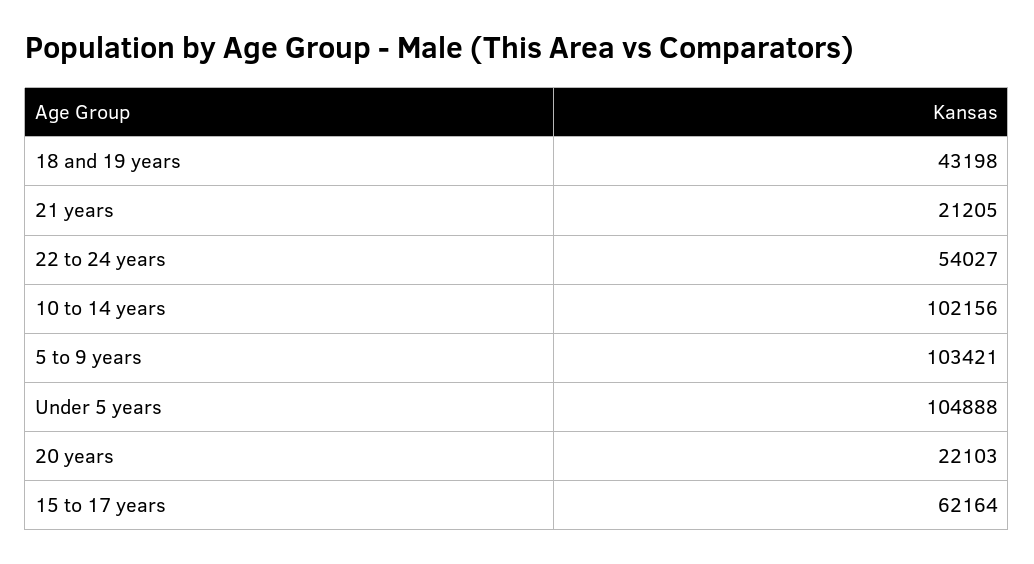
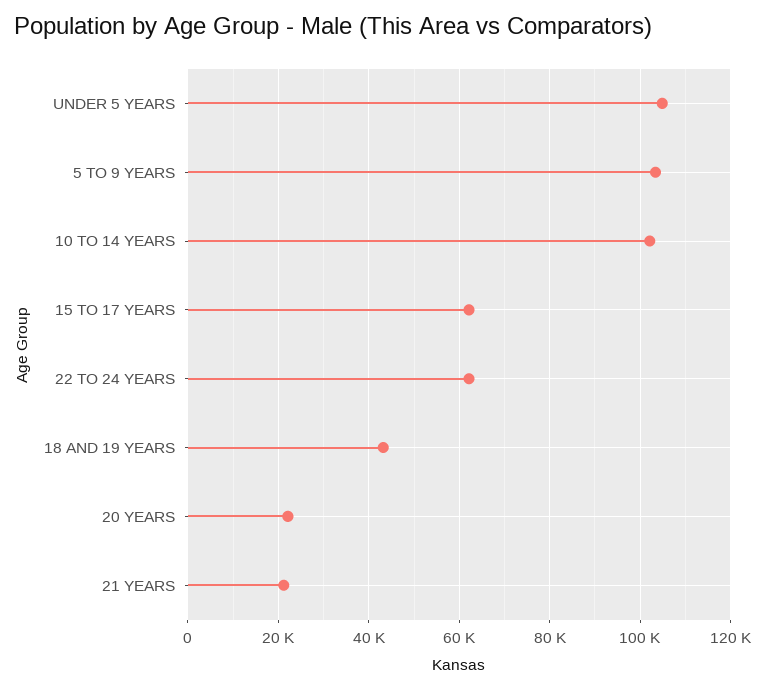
  {
    "18 and 19 years": 43198,
    "21 years": 21205,
-   "22 to 24 years": 54027,
+   "22 to 24 years": 62000,
    "10 to 14 years": 102156,
    "5 to 9 years": 103421,
    "Under 5 years": 104888,
    "20 years": 22103,
    "15 to 17 years": 62164
  }

